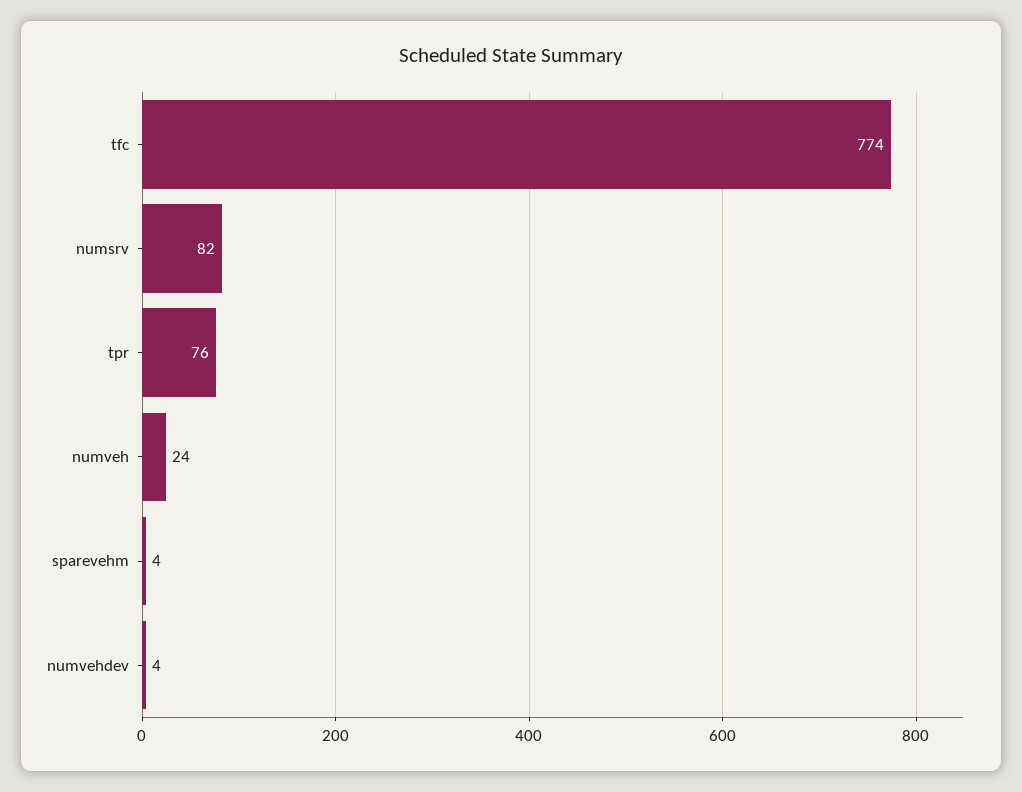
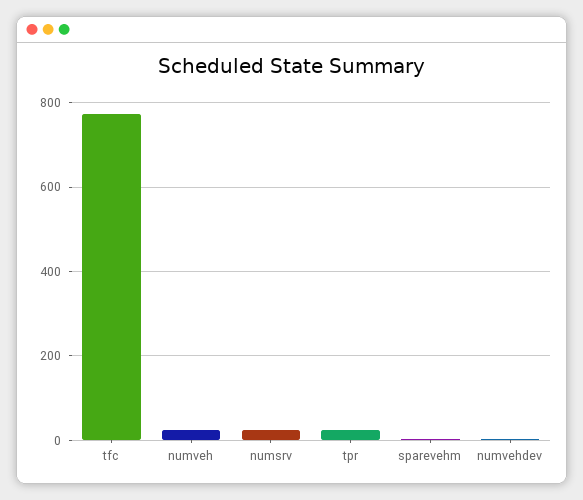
  {
    "tfc": 774,
-   "numsrv": 82,
+   "numsrv": 20,
-   "tpr": 76,
+   "tpr": 20,
    "numveh": 24,
    "sparevehm": 4,
    "numvehdev": 4
  }

